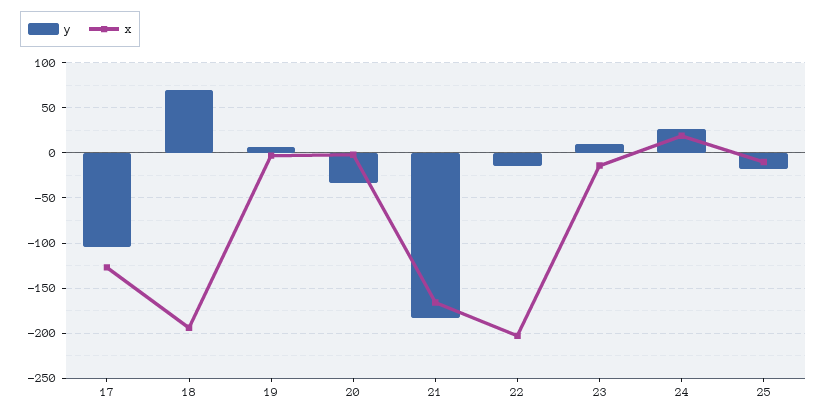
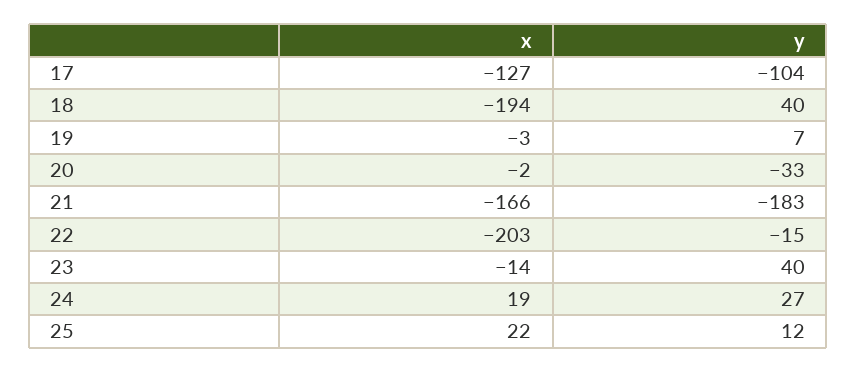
  {
    "y": {
      "17": -104,
-     "18": 70,
+     "18": 40,
      "19": 7,
      "20": -33,
      "21": -183,
      "22": -15,
-     "23": 10,
+     "23": 40,
      "24": 27,
-     "25": -20
+     "25": 12
    },
    "x": {
      "17": -127,
      "18": -194,
      "19": -3,
      "20": -2,
      "21": -166,
      "22": -203,
      "23": -14,
      "24": 19,
-     "25": -10
+     "25": 22
    }
  }

